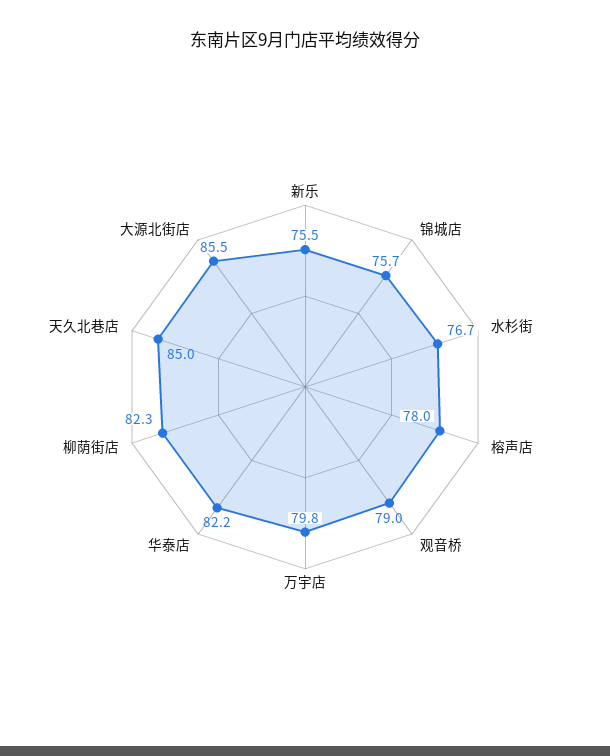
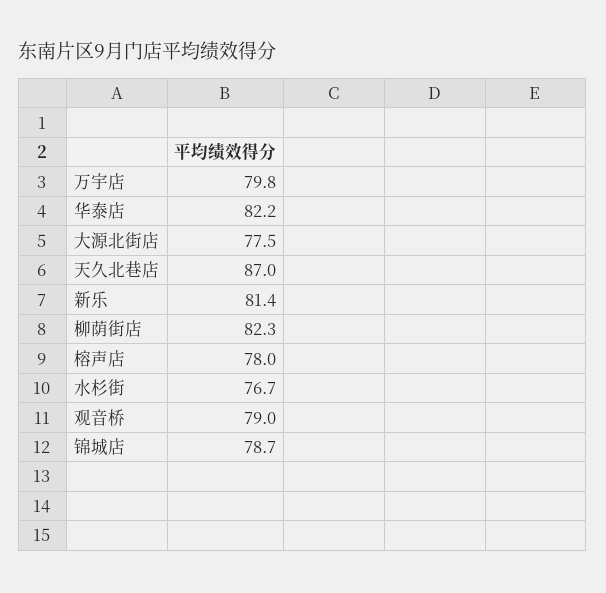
  {
-   "新乐": 75.5,
+   "新乐": 81.4,
-   "锦城店": 75.7,
+   "锦城店": 78.7,
    "水杉街": 76.7,
    "榕声店": 78,
    "观音桥": 79,
    "万宇店": 79.8,
    "华泰店": 82.2,
    "柳荫街店": 82.3,
-   "天久北巷店": 85,
+   "天久北巷店": 87,
-   "大源北街店": 85.5
+   "大源北街店": 77.5
  }

